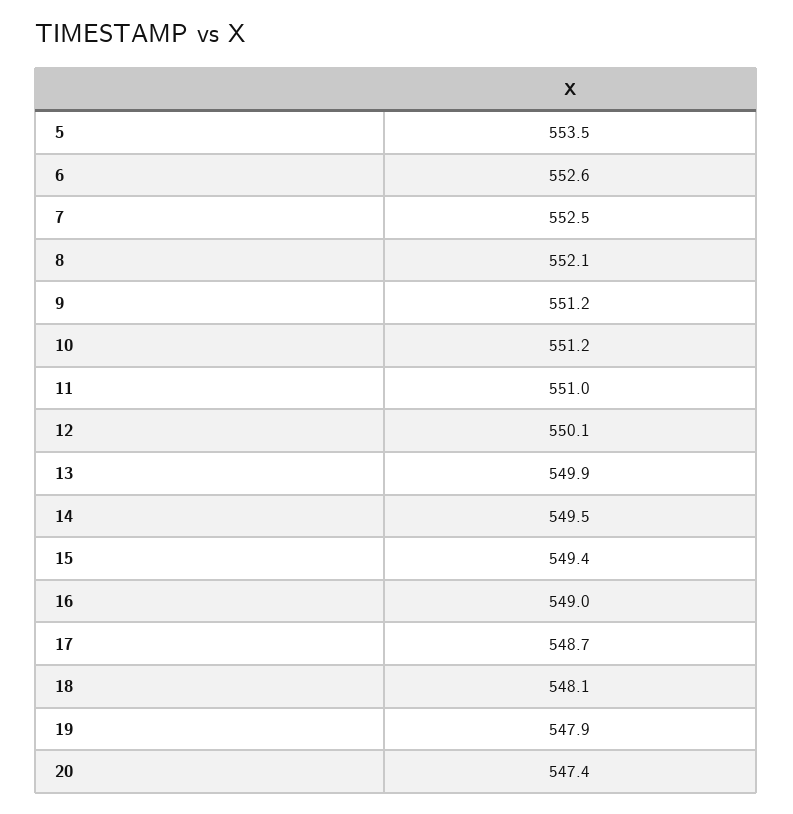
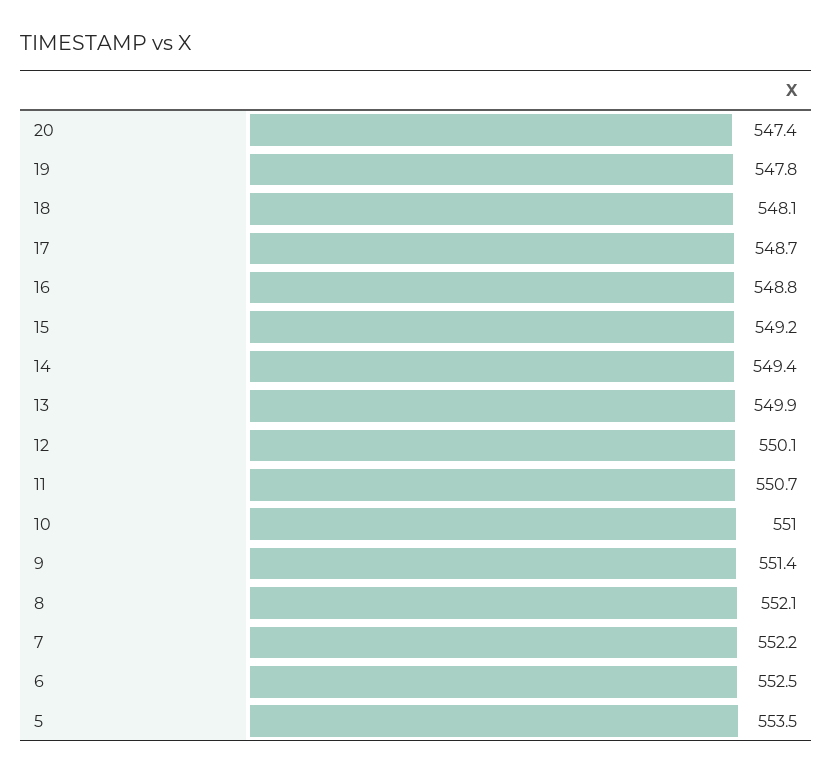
  {
    "5": 553.5,
-   "6": 552.6,
+   "6": 552.5,
-   "7": 552.5,
+   "7": 552.2,
    "8": 552.1,
-   "9": 551.2,
+   "9": 551.4,
-   "10": 551.2,
+   "10": 551,
-   "11": 551,
+   "11": 550.7,
    "12": 550.1,
    "13": 549.9,
-   "14": 549.5,
+   "14": 549.4,
-   "15": 549.4,
+   "15": 549.2,
-   "16": 549,
+   "16": 548.8,
    "17": 548.7,
    "18": 548.1,
-   "19": 547.9,
+   "19": 547.8,
    "20": 547.4
  }

